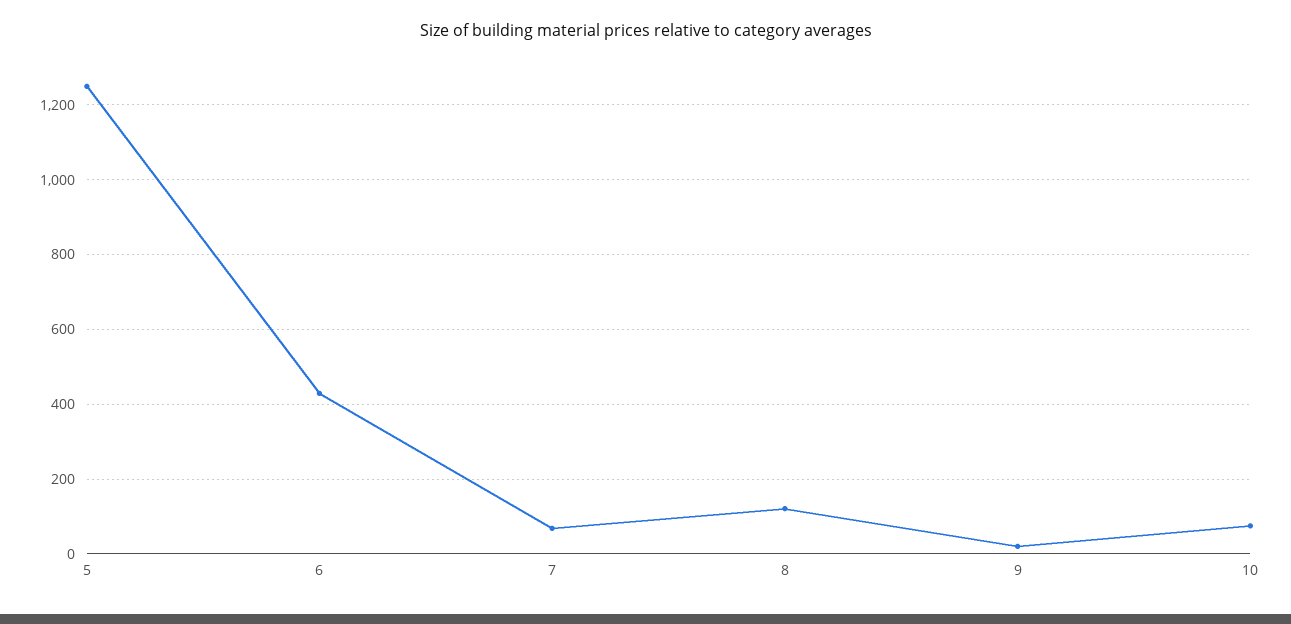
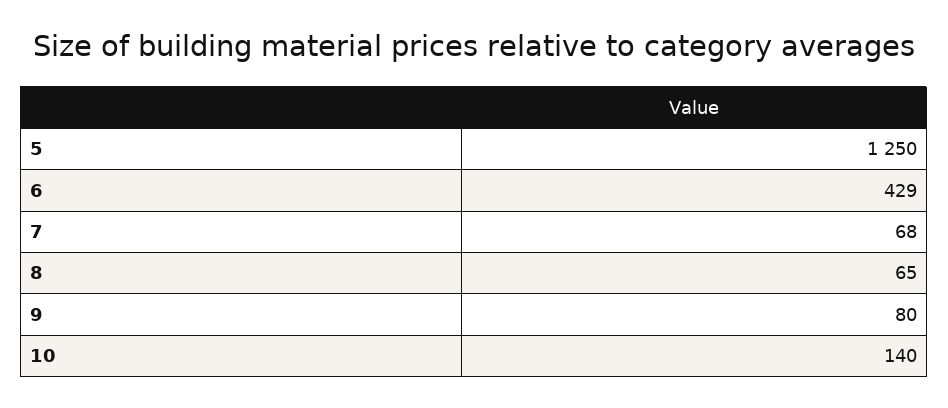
  {
    "5": 1250,
    "6": 429,
    "7": 68,
-   "8": 120,
+   "8": 65,
-   "9": 20,
+   "9": 80,
-   "10": 80
+   "10": 140
  }

